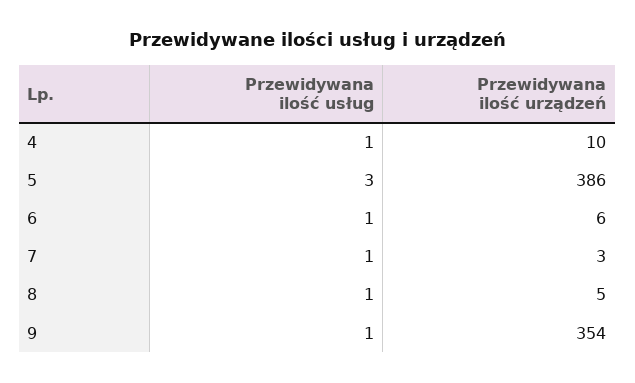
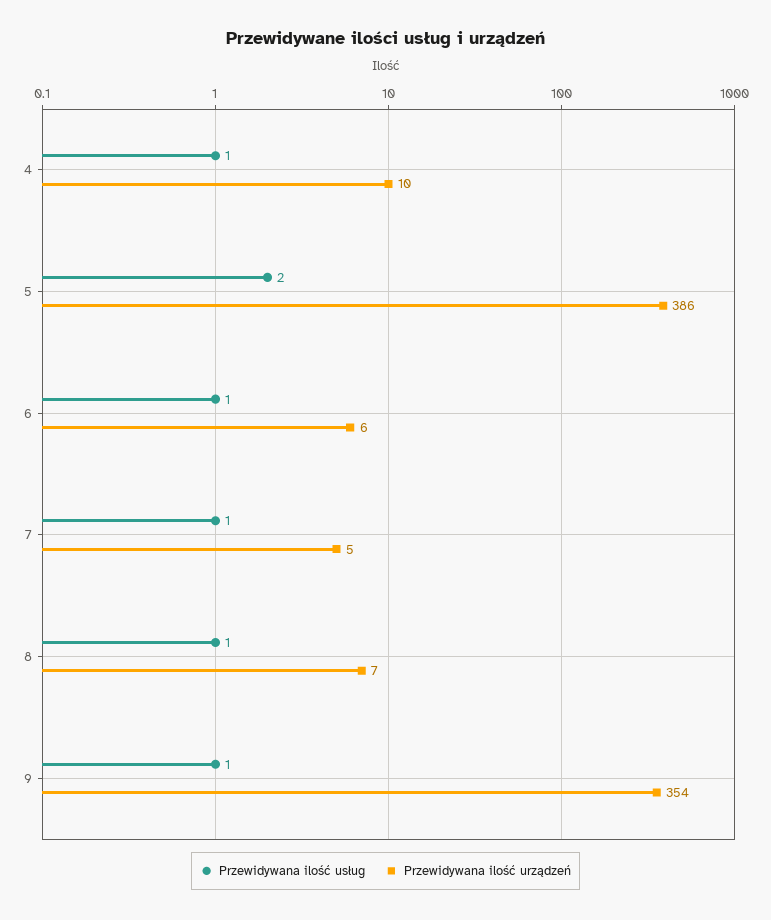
  {
    "Przewidywana ilość usług": {
      "4": 1,
-     "5": 3,
+     "5": 2,
      "6": 1,
      "7": 1,
      "8": 1,
      "9": 1
    },
    "Przewidywana ilość urządzeń": {
      "4": 10,
      "5": 386,
      "6": 6,
-     "7": 3,
+     "7": 5,
-     "8": 5,
+     "8": 7,
      "9": 354
    }
  }

